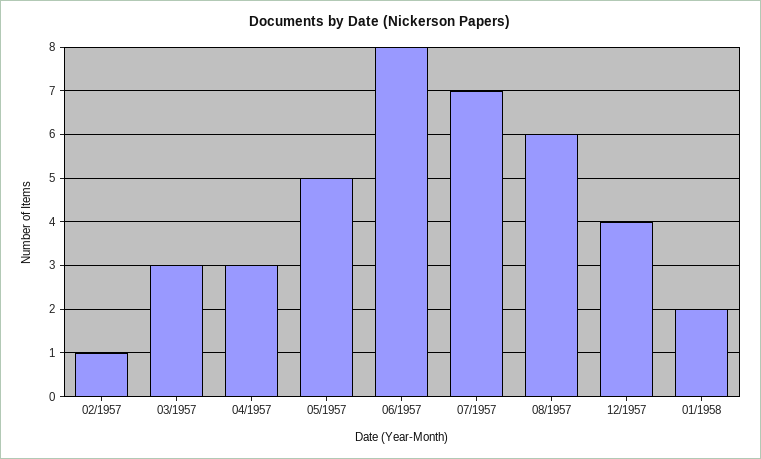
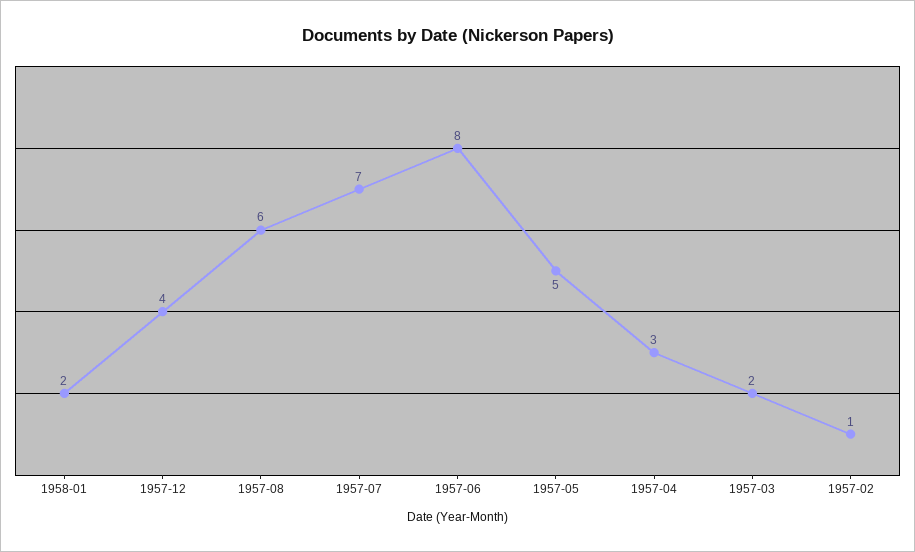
  {
    "02/1957": 1,
-   "03/1957": 3,
+   "03/1957": 2,
    "04/1957": 3,
    "05/1957": 5,
    "06/1957": 8,
    "07/1957": 7,
    "08/1957": 6,
    "12/1957": 4,
    "01/1958": 2
  }

